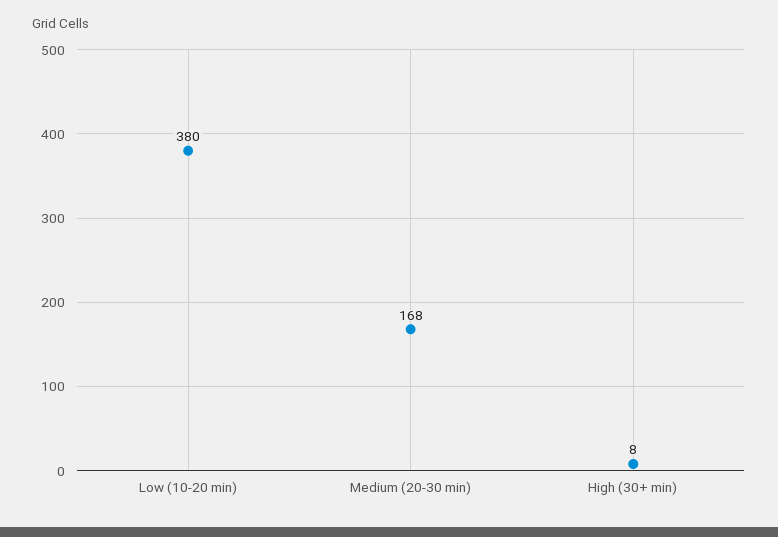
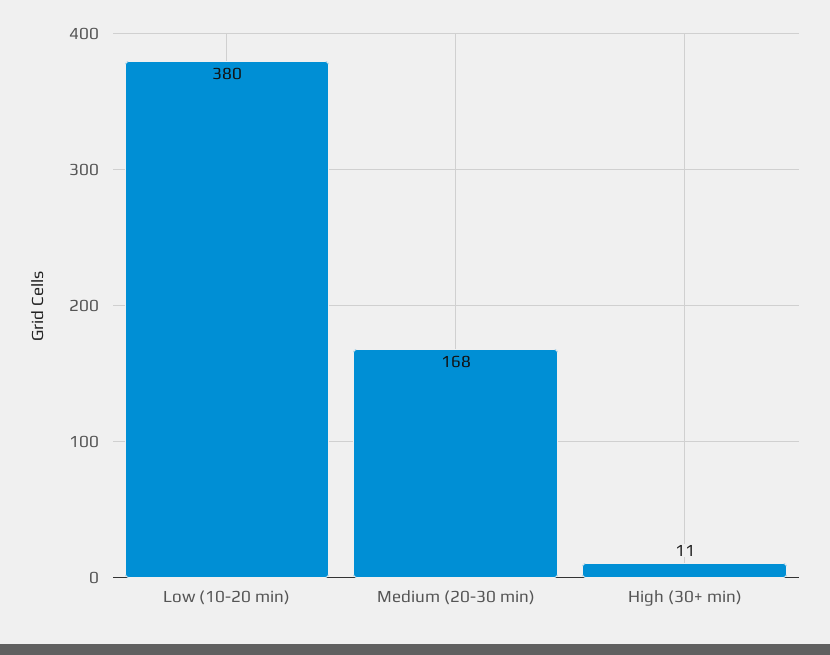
  {
    "Low (10-20 min)": 380,
    "Medium (20-30 min)": 168,
-   "High (30+ min)": 8
+   "High (30+ min)": 11
  }

